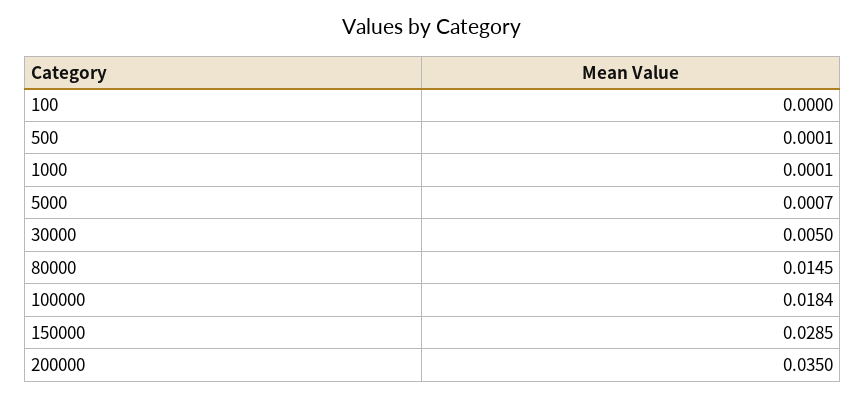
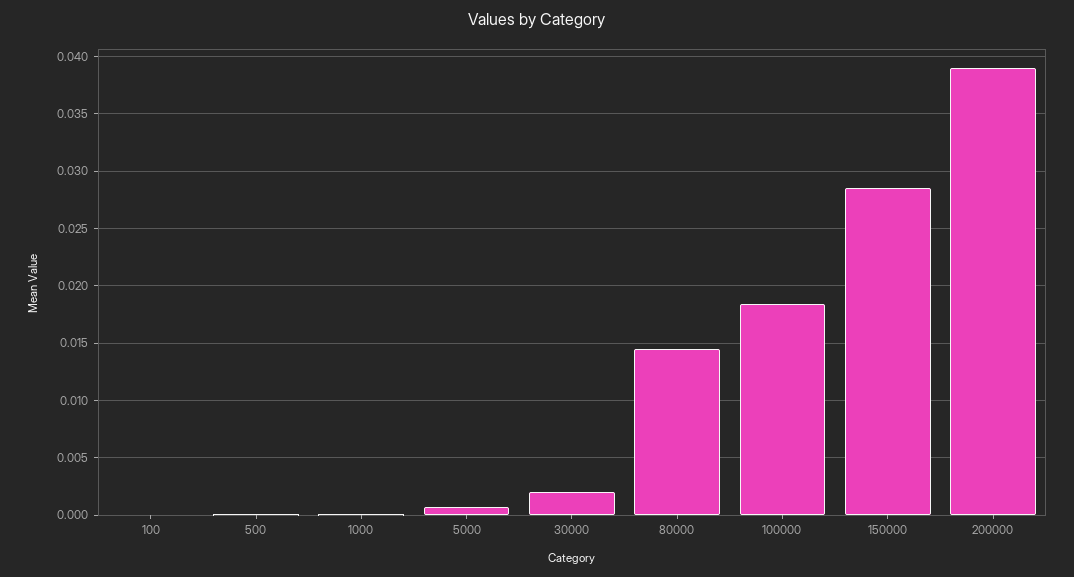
  {
    "100": 0,
    "500": 0.0001,
    "1000": 0.0001,
    "5000": 0.0007,
-   "30000": 0.005,
+   "30000": 0.002,
    "80000": 0.0145,
    "100000": 0.0184,
    "150000": 0.0285,
-   "200000": 0.035
+   "200000": 0.039
  }

